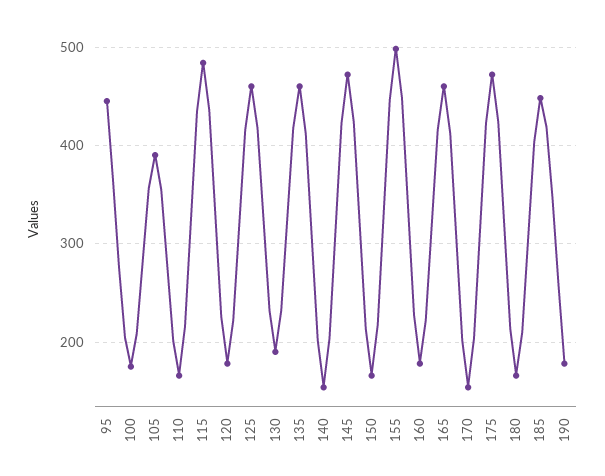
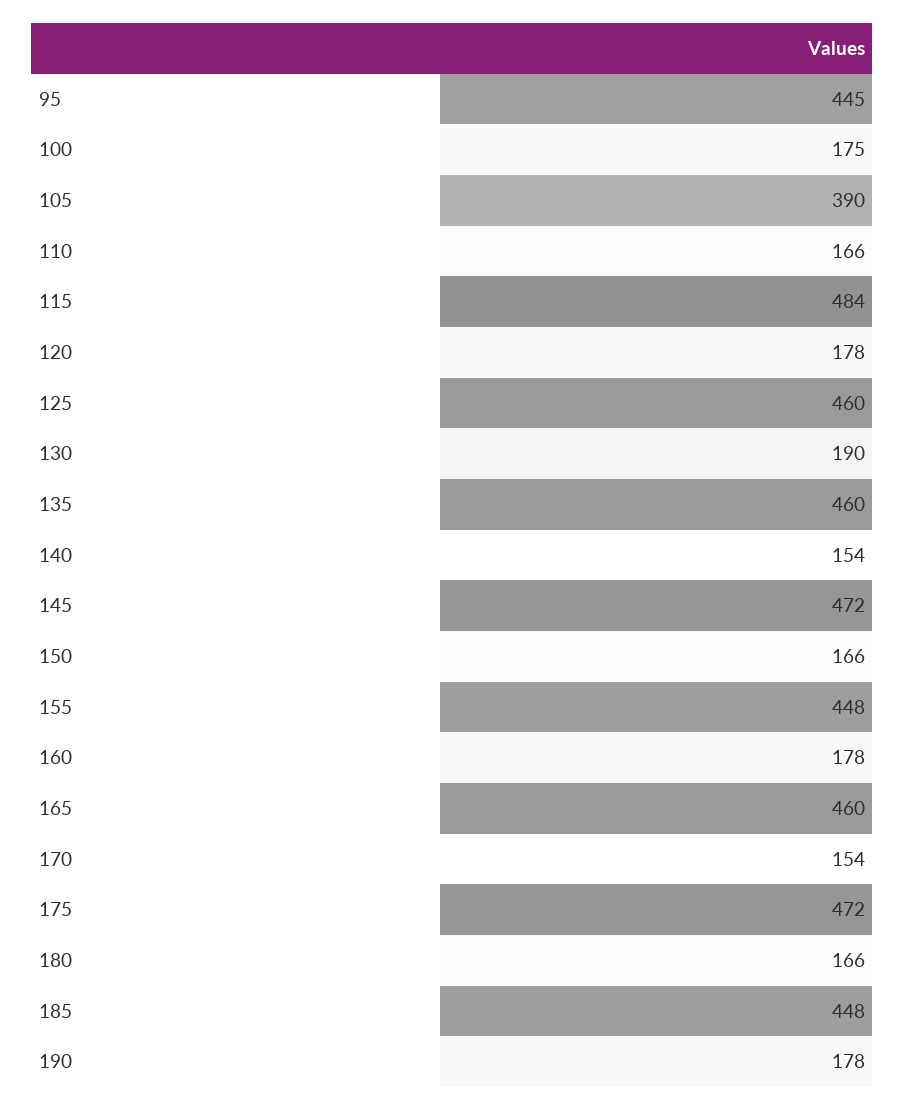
  {
    "95": 445,
    "100": 175,
    "105": 390,
    "110": 166,
    "115": 484,
    "120": 178,
    "125": 460,
    "130": 190,
    "135": 460,
    "140": 154,
    "145": 472,
    "150": 166,
-   "155": 500,
+   "155": 448,
    "160": 178,
    "165": 460,
    "170": 154,
    "175": 472,
    "180": 166,
    "185": 448,
    "190": 178
  }

